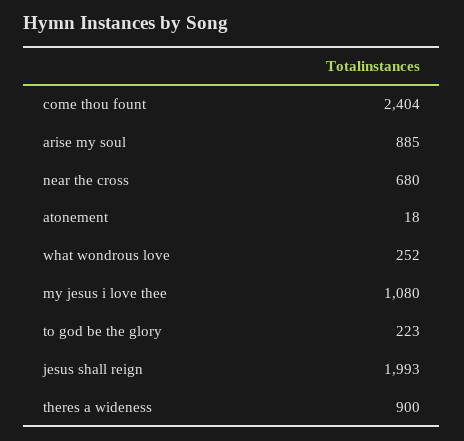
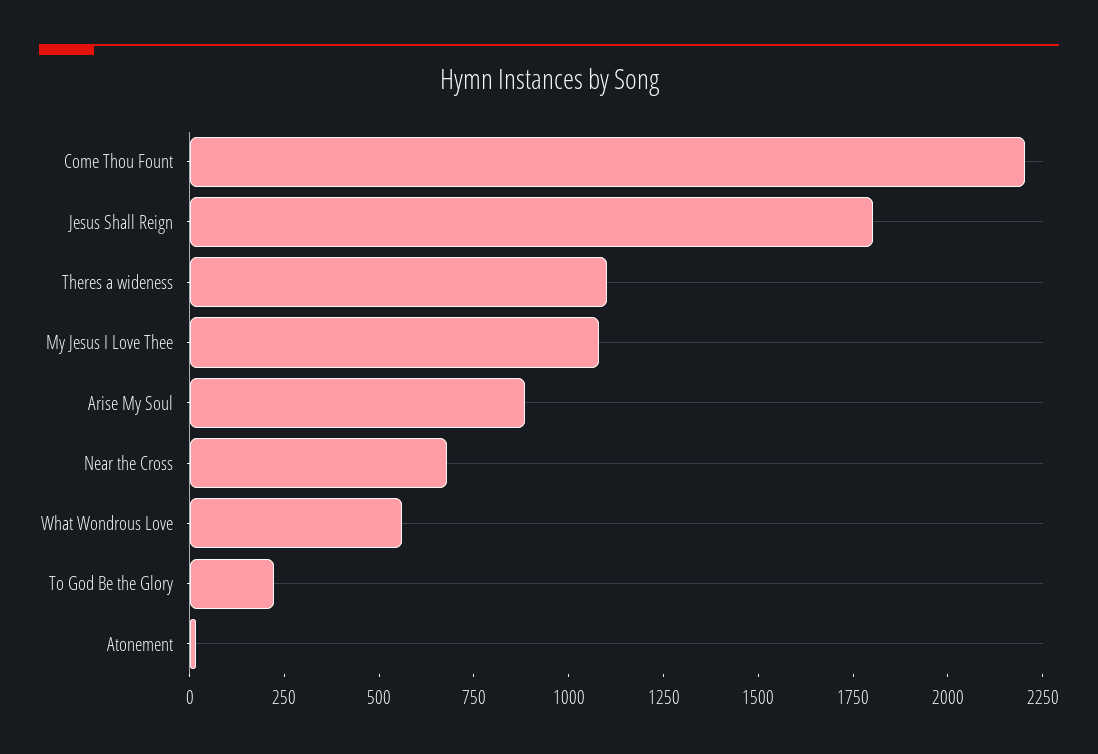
  {
-   "come thou fount": 2404,
+   "come thou fount": 2200,
    "arise my soul": 885,
    "near the cross": 680,
    "atonement": 18,
-   "what wondrous love": 252,
+   "what wondrous love": 550,
    "my jesus i love thee": 1080,
    "to god be the glory": 223,
-   "jesus shall reign": 1993,
+   "jesus shall reign": 1800,
-   "theres a wideness": 900
+   "theres a wideness": 1100
  }

